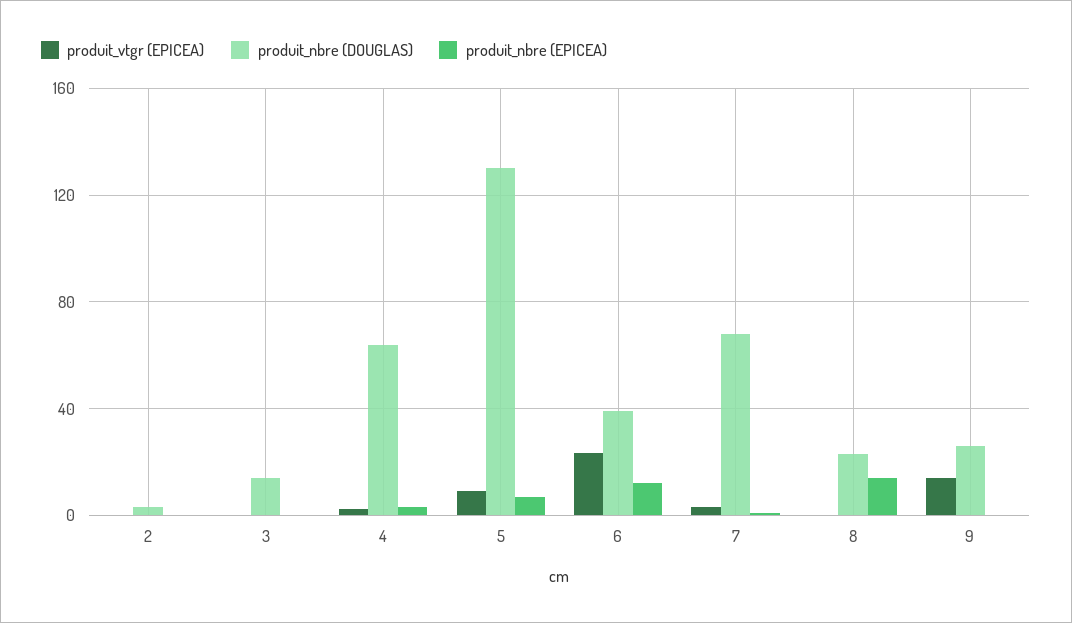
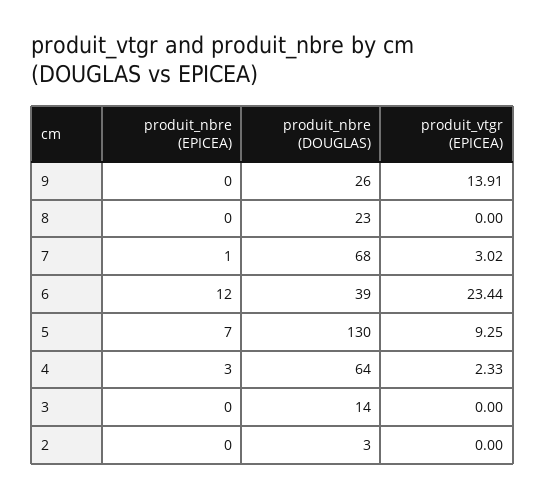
  {
    "produit_vtgr (EPICEA)": {
      "2": 0,
      "3": 0,
      "4": 2.33,
      "5": 9.25,
      "6": 23.44,
      "7": 3.02,
      "8": 0,
      "9": 13.91
    },
    "produit_nbre (DOUGLAS)": {
      "2": 3,
      "3": 14,
      "4": 64,
      "5": 130,
      "6": 39,
      "7": 68,
      "8": 23,
      "9": 26
    },
    "produit_nbre (EPICEA)": {
      "2": 0,
      "3": 0,
      "4": 3,
      "5": 7,
      "6": 12,
      "7": 1,
-     "8": 15,
+     "8": 0,
      "9": 0
    }
  }

